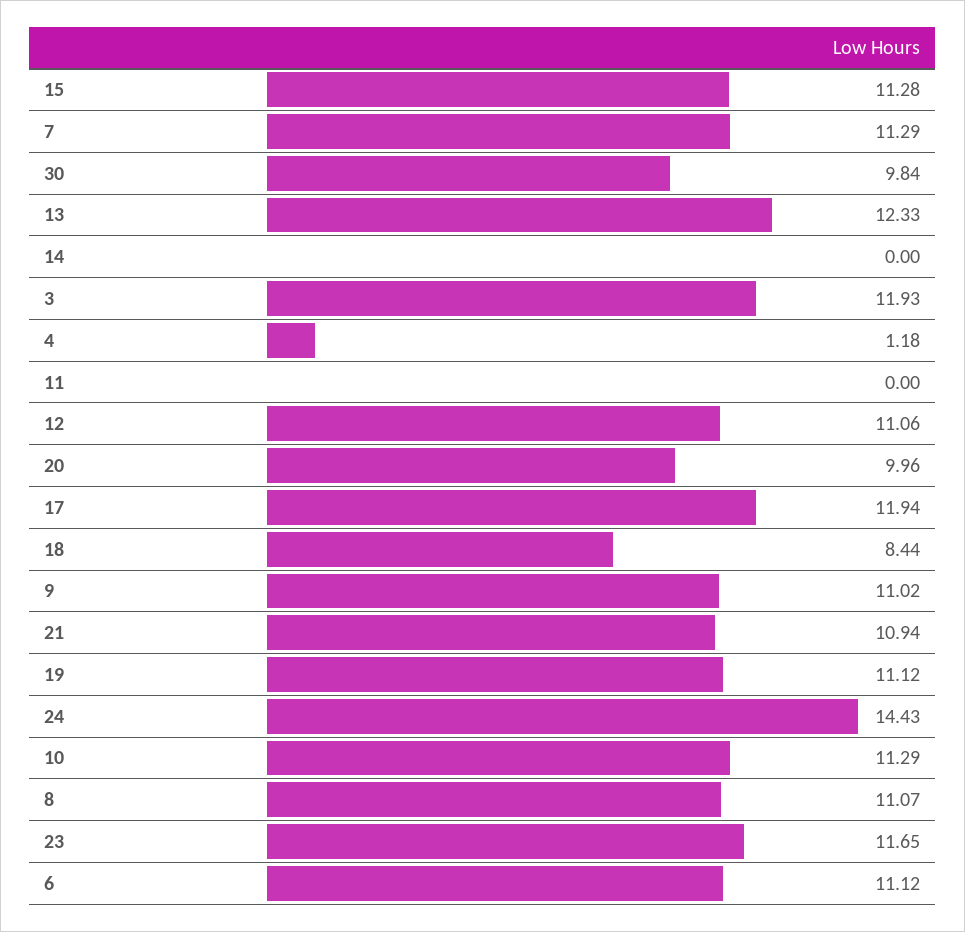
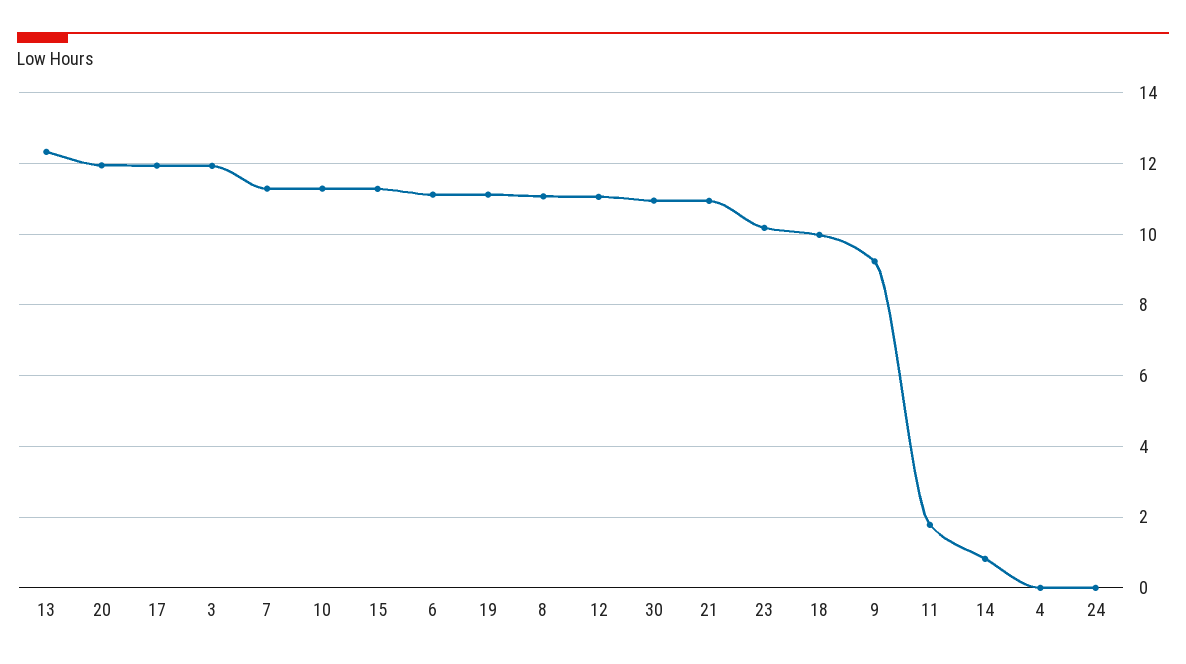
  {
    "15": 11.28,
    "7": 11.29,
-   "30": 9.84,
+   "30": 11,
    "13": 12.33,
-   "14": 0,
+   "14": 0.8,
    "3": 11.93,
-   "4": 1.18,
+   "4": 0,
-   "11": 0,
+   "11": 1.8,
    "12": 11.06,
-   "20": 9.96,
+   "20": 12,
    "17": 11.94,
-   "18": 8.44,
+   "18": 10,
-   "9": 11.02,
+   "9": 9.2,
    "21": 10.94,
    "19": 11.12,
-   "24": 14.43,
+   "24": 0,
    "10": 11.29,
    "8": 11.07,
-   "23": 11.65,
+   "23": 10.2,
    "6": 11.12
  }

